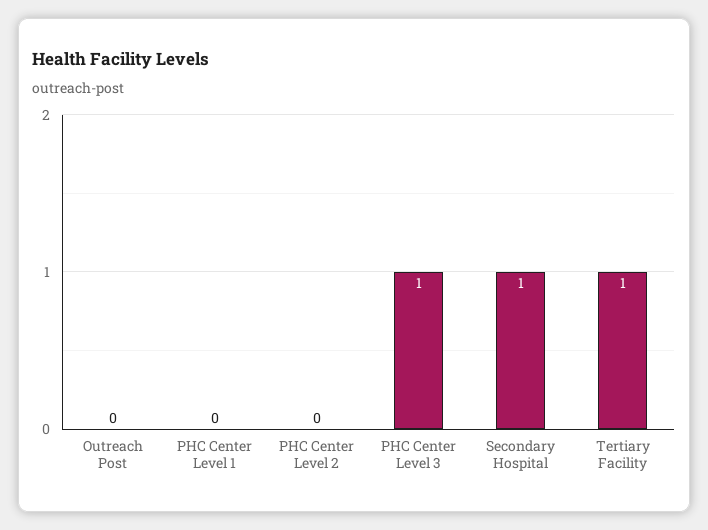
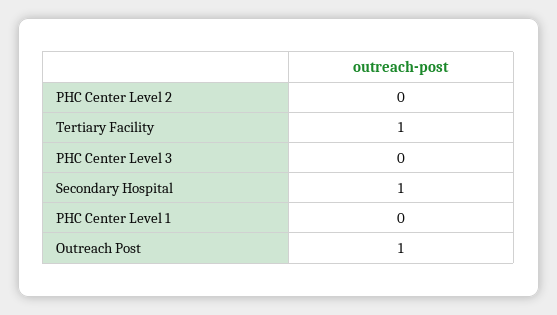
  {
-   "Outreach Post": 0,
+   "Outreach Post": 1,
    "PHC Center Level 1": 0,
    "PHC Center Level 2": 0,
-   "PHC Center Level 3": 1,
+   "PHC Center Level 3": 0,
    "Secondary Hospital": 1,
    "Tertiary Facility": 1
  }

